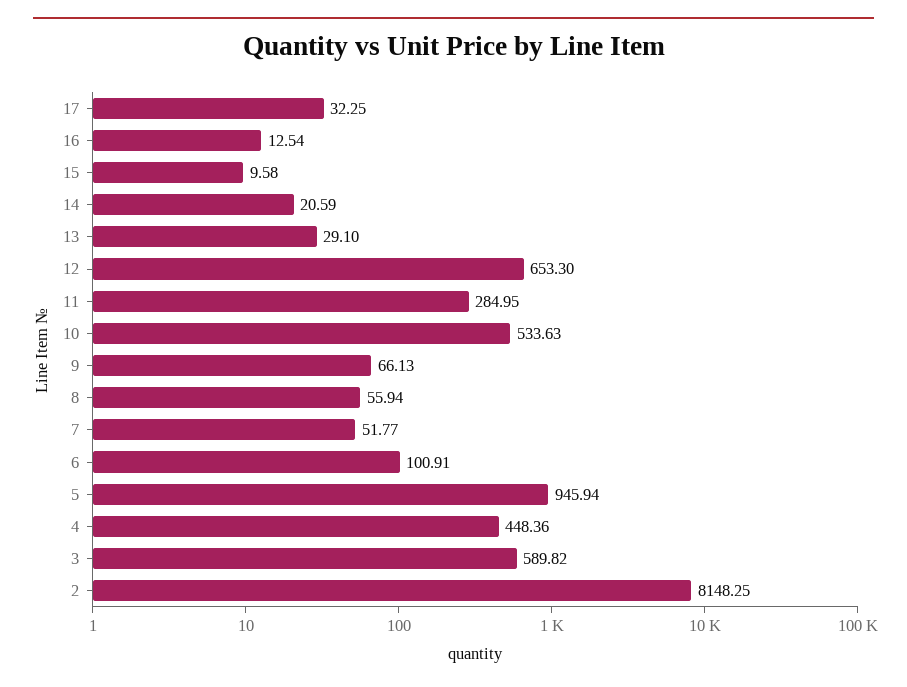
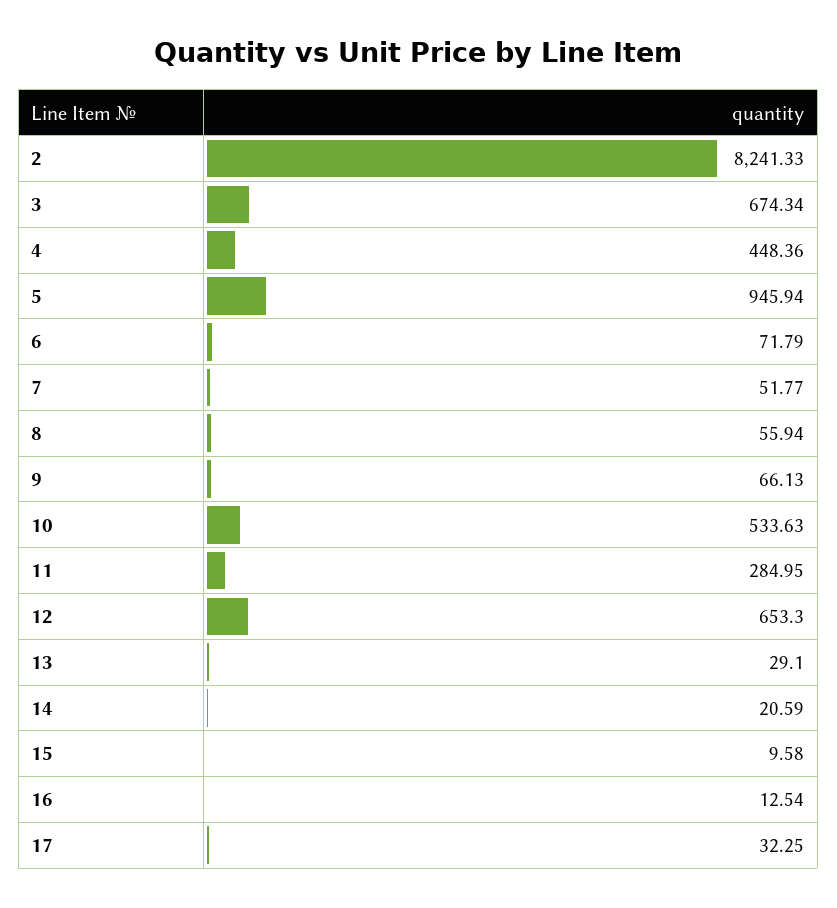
  {
    "17": 32.25,
    "16": 12.54,
    "15": 9.58,
    "14": 20.59,
    "13": 29.1,
    "12": 653.3,
    "11": 284.95,
    "10": 533.63,
    "9": 66.13,
    "8": 55.94,
    "7": 51.77,
-   "6": 100.91,
+   "6": 71.79,
    "5": 945.94,
    "4": 448.36,
-   "3": 589.82,
+   "3": 674.34,
-   "2": 8148.25
+   "2": 8241.33
  }

